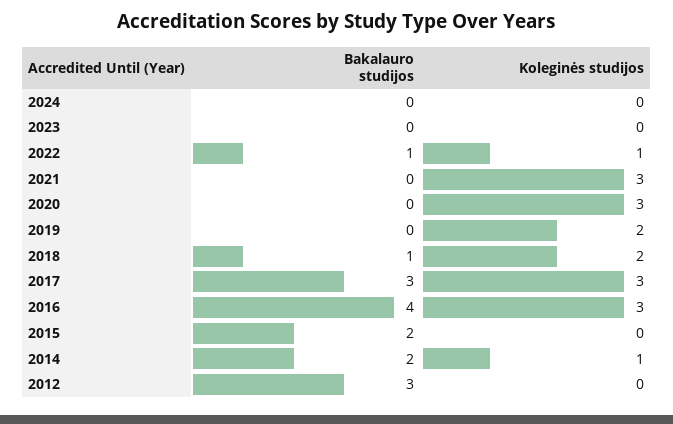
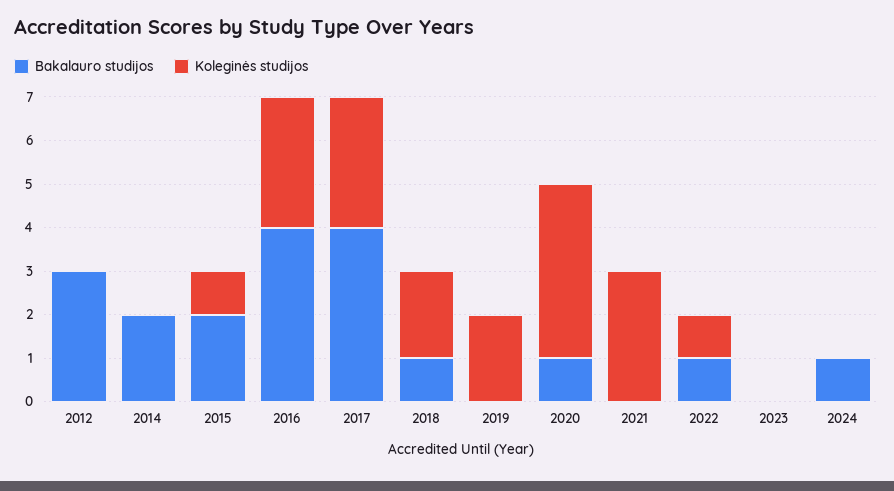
  {
    "Bakalauro studijos": {
-     "2024": 0,
+     "2024": 1,
      "2023": 0,
      "2022": 1,
      "2021": 0,
-     "2020": 0,
+     "2020": 1,
      "2019": 0,
      "2018": 1,
-     "2017": 3,
+     "2017": 4,
      "2016": 4,
      "2015": 2,
      "2014": 2,
      "2012": 3
    },
    "Koleginės studijos": {
      "2024": 0,
      "2023": 0,
      "2022": 1,
      "2021": 3,
-     "2020": 3,
+     "2020": 4,
      "2019": 2,
      "2018": 2,
      "2017": 3,
      "2016": 3,
-     "2015": 0,
+     "2015": 1,
-     "2014": 1,
+     "2014": 0,
      "2012": 0
    }
  }

